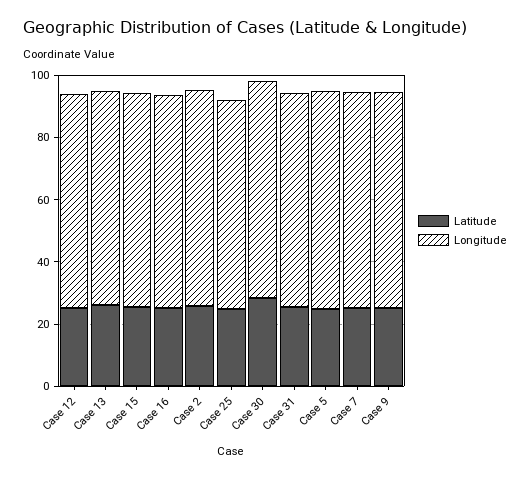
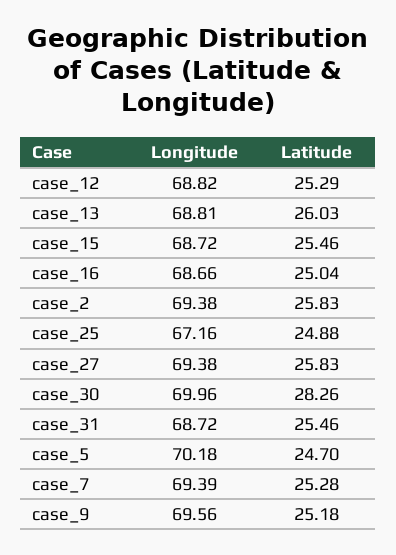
  {
    "Latitude": {
      "Case 12": 25.29,
      "Case 13": 26.03,
      "Case 15": 25.46,
      "Case 16": 25.04,
      "Case 2": 25.83,
      "Case 25": 24.88,
      "Case 30": 28.26,
      "Case 31": 25.46,
      "Case 5": 24.7,
      "Case 7": 25.28,
-     "Case 9": 25.18
+     "Case 9": 25.18,
+     "case_27": 25.83
    },
    "Longitude": {
      "Case 12": 68.82,
      "Case 13": 68.81,
      "Case 15": 68.72,
      "Case 16": 68.66,
      "Case 2": 69.38,
      "Case 25": 67.16,
      "Case 30": 69.96,
      "Case 31": 68.72,
      "Case 5": 70.18,
      "Case 7": 69.39,
-     "Case 9": 69.56
+     "Case 9": 69.56,
+     "case_27": 69.38
    }
  }

